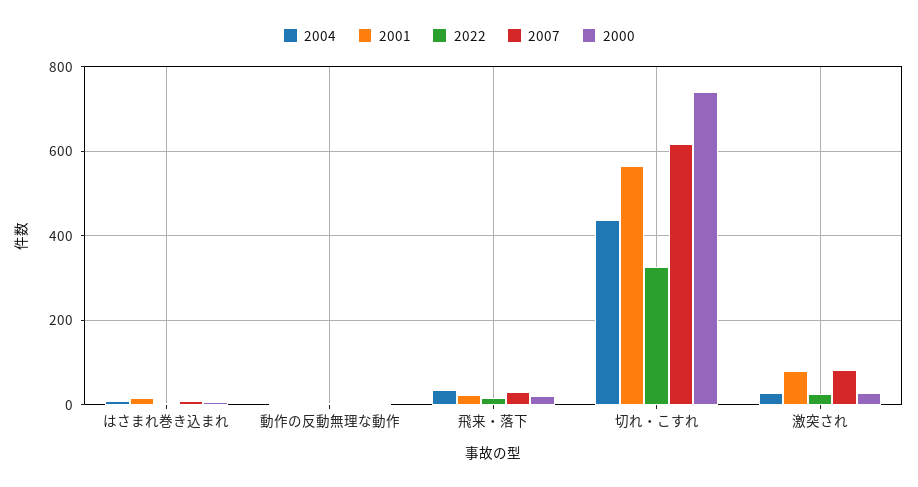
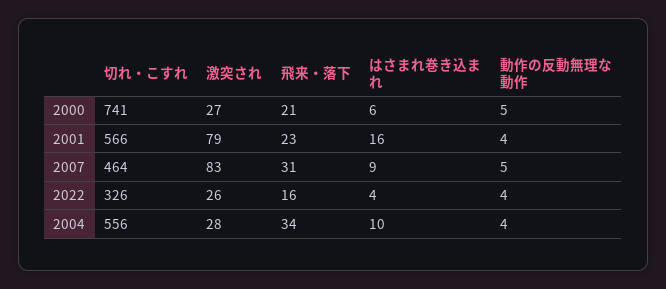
  {
    "2004": {
      "はさまれ巻き込まれ": 10,
      "動作の反動無理な動作": 4,
      "飛来・落下": 34,
-     "切れ・こすれ": 440,
+     "切れ・こすれ": 556,
      "激突され": 28
    },
    "2001": {
      "はさまれ巻き込まれ": 16,
      "動作の反動無理な動作": 4,
      "飛来・落下": 23,
      "切れ・こすれ": 566,
      "激突され": 79
    },
    "2022": {
      "はさまれ巻き込まれ": 4,
      "動作の反動無理な動作": 4,
      "飛来・落下": 16,
      "切れ・こすれ": 326,
      "激突され": 26
    },
    "2007": {
      "はさまれ巻き込まれ": 9,
      "動作の反動無理な動作": 5,
      "飛来・落下": 31,
-     "切れ・こすれ": 620,
+     "切れ・こすれ": 464,
      "激突され": 83
    },
    "2000": {
      "はさまれ巻き込まれ": 6,
      "動作の反動無理な動作": 5,
      "飛来・落下": 21,
      "切れ・こすれ": 741,
      "激突され": 27
    }
  }

